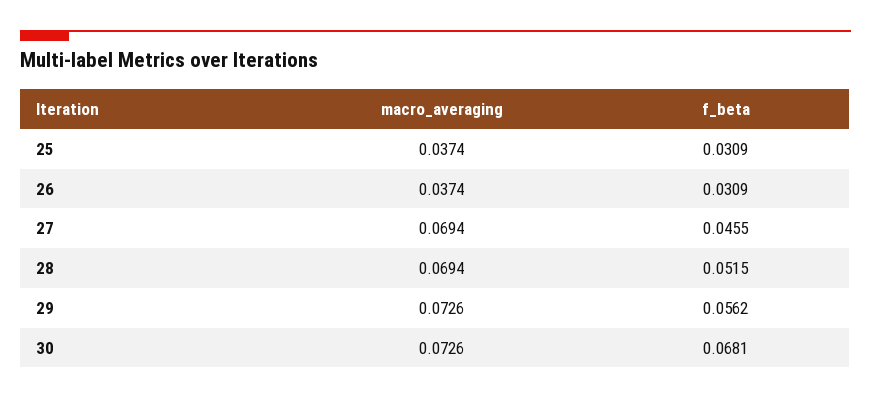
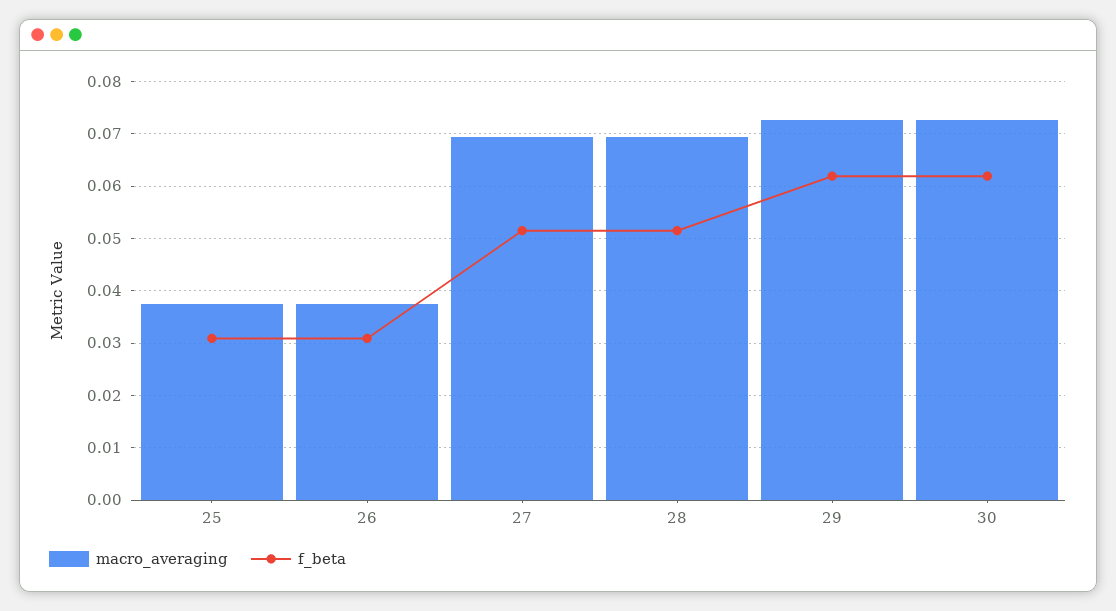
  {
    "macro_averaging": {
      "25": 0.0374,
      "26": 0.0374,
      "27": 0.0694,
      "28": 0.0694,
      "29": 0.0726,
      "30": 0.0726
    },
    "f_beta": {
      "25": 0.0309,
      "26": 0.0309,
-     "27": 0.0455,
+     "27": 0.052,
      "28": 0.0515,
-     "29": 0.0562,
+     "29": 0.062,
-     "30": 0.0681
+     "30": 0.062
    }
  }

